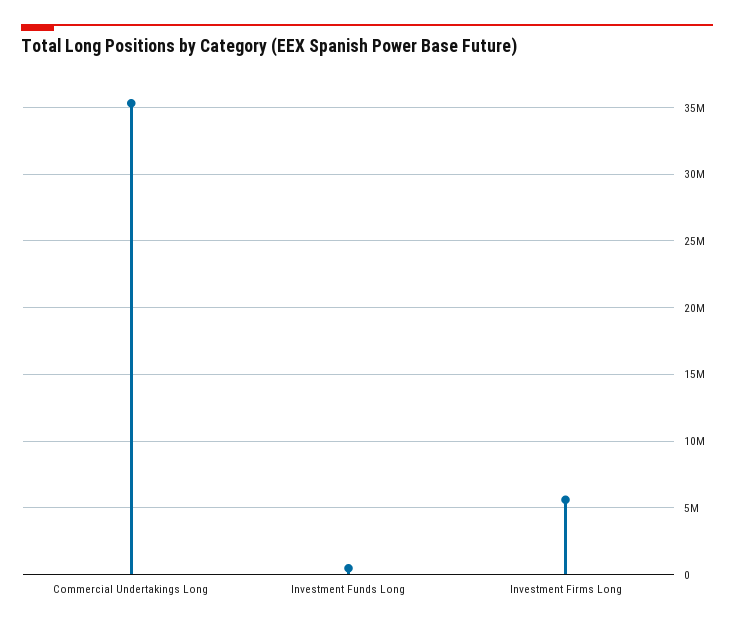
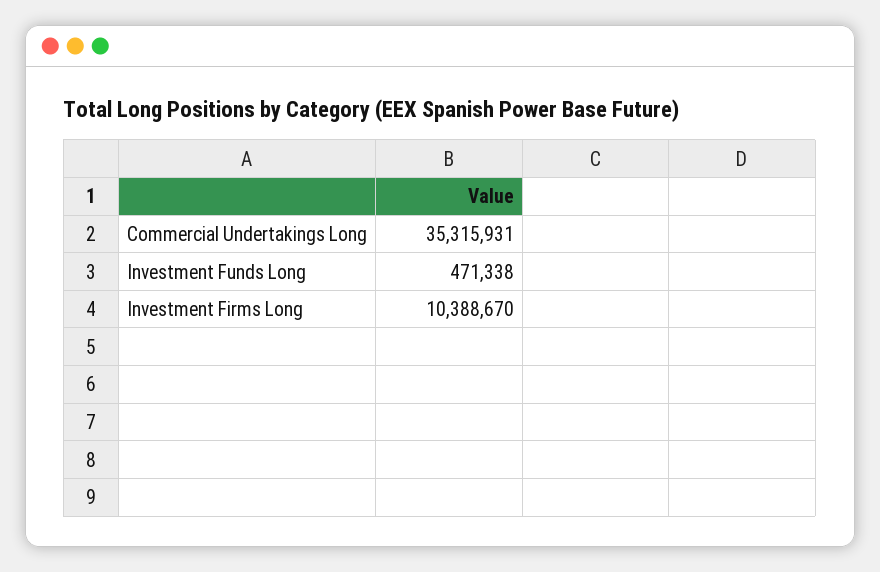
  {
    "Commercial Undertakings Long": 35315931,
    "Investment Funds Long": 471338,
-   "Investment Firms Long": 5500000
+   "Investment Firms Long": 10388670
  }

